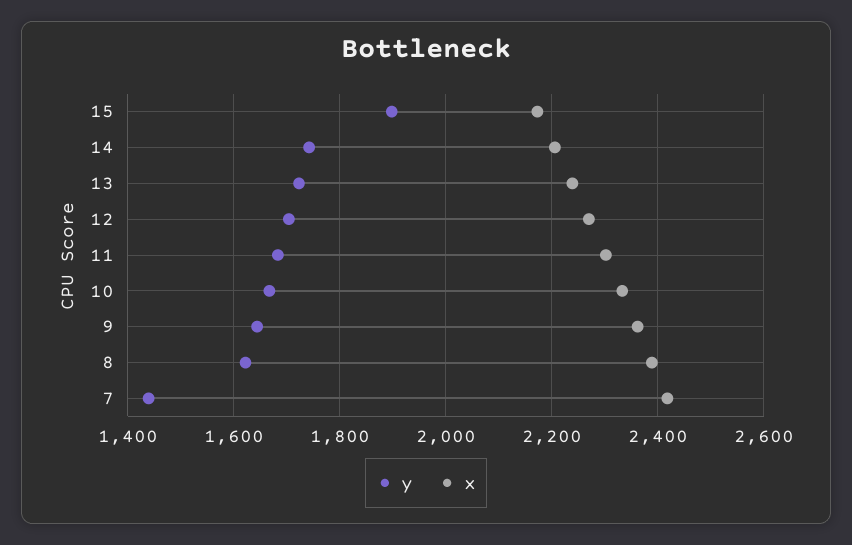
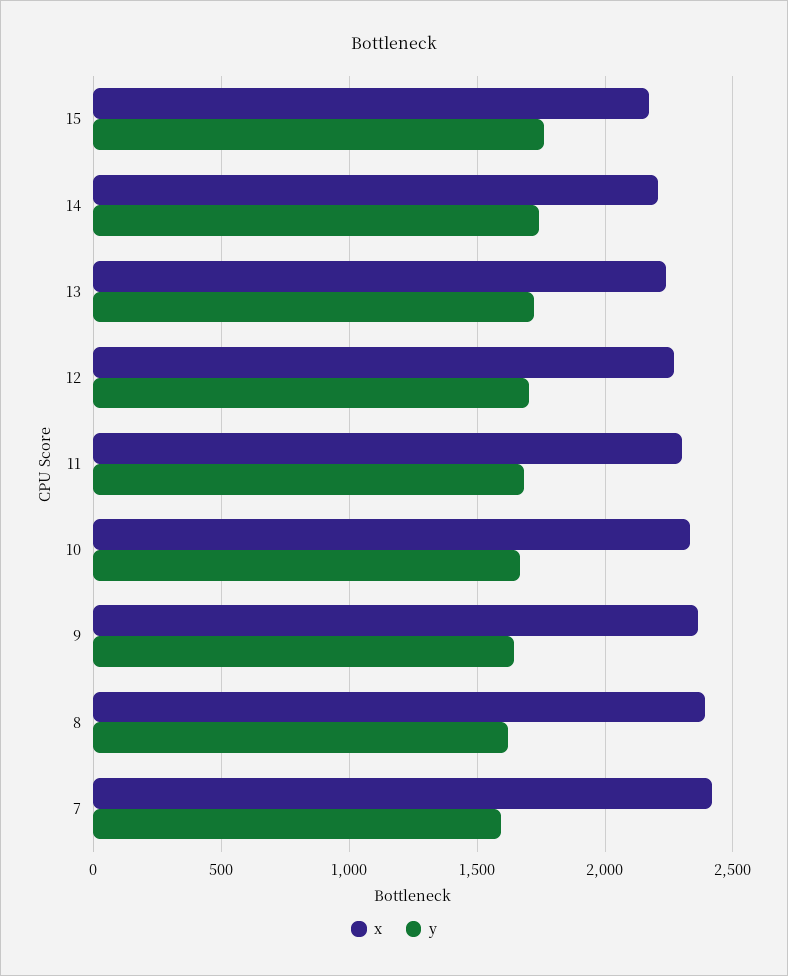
  {
    "y": {
-     "15": 1900,
+     "15": 1750,
      "14": 1740,
      "13": 1720,
      "12": 1700,
      "11": 1680,
      "10": 1660,
      "9": 1640,
      "8": 1620,
-     "7": 1440
+     "7": 1600
    },
    "x": {
      "15": 2180,
      "14": 2200,
      "13": 2240,
      "12": 2280,
      "11": 2300,
      "10": 2340,
      "9": 2360,
      "8": 2380,
      "7": 2420
    }
  }

